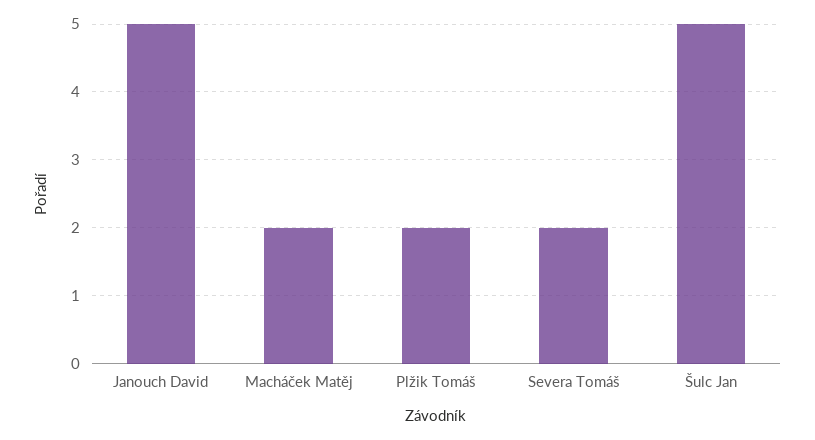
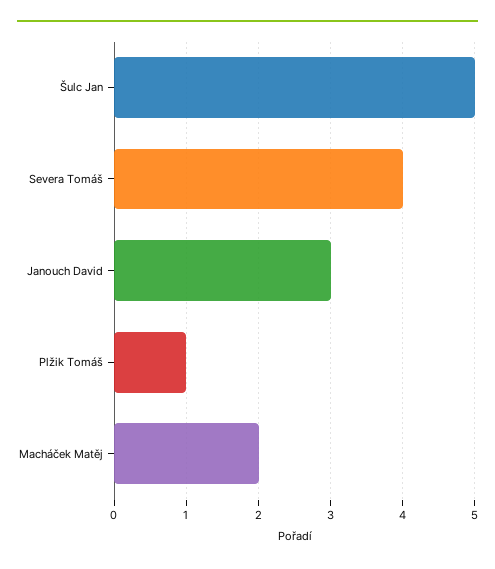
  {
-   "Janouch David": 5,
+   "Janouch David": 3,
    "Macháček Matěj": 2,
-   "Plžik Tomáš": 2,
+   "Plžik Tomáš": 1,
-   "Severa Tomáš": 2,
+   "Severa Tomáš": 4,
    "Šulc Jan": 5
  }

